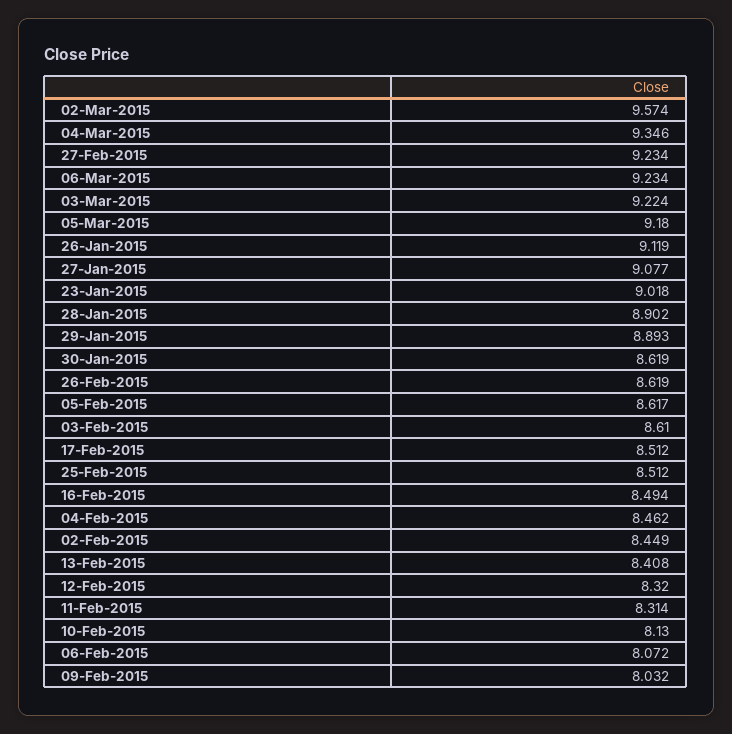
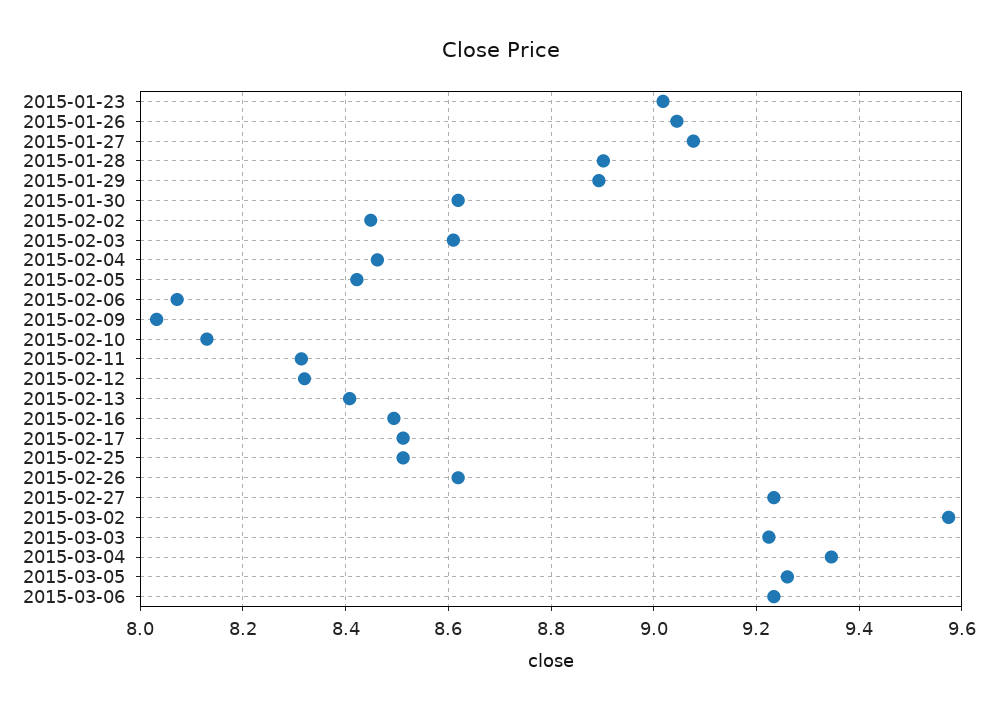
  {
    "02-Mar-2015": 9.574,
    "04-Mar-2015": 9.346,
    "27-Feb-2015": 9.234,
    "06-Mar-2015": 9.234,
    "03-Mar-2015": 9.224,
-   "05-Mar-2015": 9.18,
+   "05-Mar-2015": 9.26,
-   "26-Jan-2015": 9.119,
+   "26-Jan-2015": 9.04,
    "27-Jan-2015": 9.077,
    "23-Jan-2015": 9.018,
    "28-Jan-2015": 8.902,
    "29-Jan-2015": 8.893,
    "30-Jan-2015": 8.619,
    "26-Feb-2015": 8.619,
-   "05-Feb-2015": 8.617,
+   "05-Feb-2015": 8.42,
    "03-Feb-2015": 8.61,
    "17-Feb-2015": 8.512,
    "25-Feb-2015": 8.512,
    "16-Feb-2015": 8.494,
    "04-Feb-2015": 8.462,
    "02-Feb-2015": 8.449,
    "13-Feb-2015": 8.408,
    "12-Feb-2015": 8.32,
    "11-Feb-2015": 8.314,
    "10-Feb-2015": 8.13,
    "06-Feb-2015": 8.072,
    "09-Feb-2015": 8.032
  }

